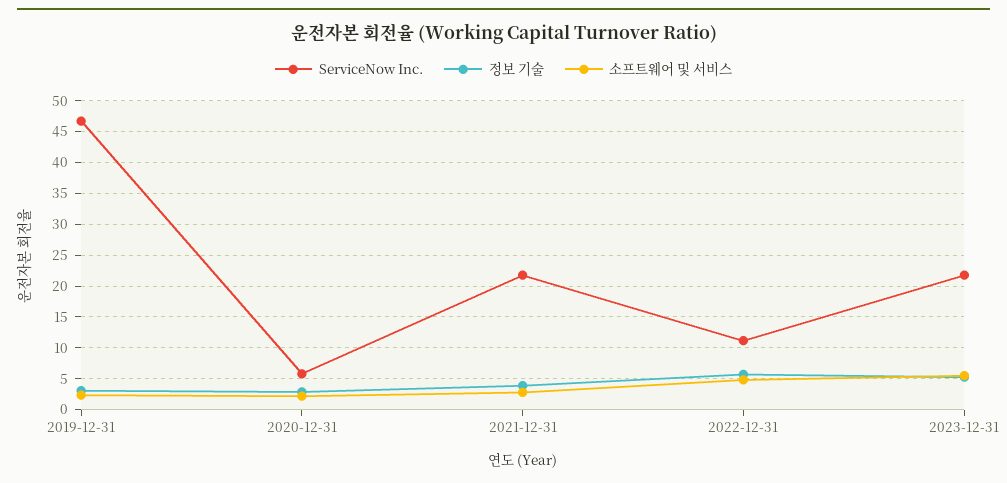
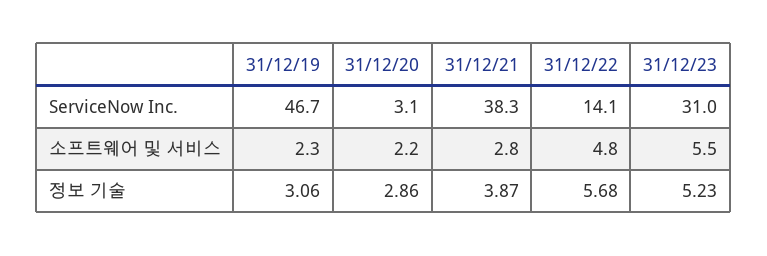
  {
    "ServiceNow Inc.": {
      "2019-12-31": 46.7,
-     "2020-12-31": 6,
+     "2020-12-31": 3.1,
-     "2021-12-31": 22,
+     "2021-12-31": 38.3,
-     "2022-12-31": 11,
+     "2022-12-31": 14.1,
-     "2023-12-31": 22
+     "2023-12-31": 31
    },
    "정보 기술": {
      "2019-12-31": 3.06,
      "2020-12-31": 2.86,
      "2021-12-31": 3.87,
      "2022-12-31": 5.68,
      "2023-12-31": 5.23
    },
    "소프트웨어 및 서비스": {
      "2019-12-31": 2.3,
      "2020-12-31": 2.2,
      "2021-12-31": 2.8,
      "2022-12-31": 4.8,
      "2023-12-31": 5.5
    }
  }

